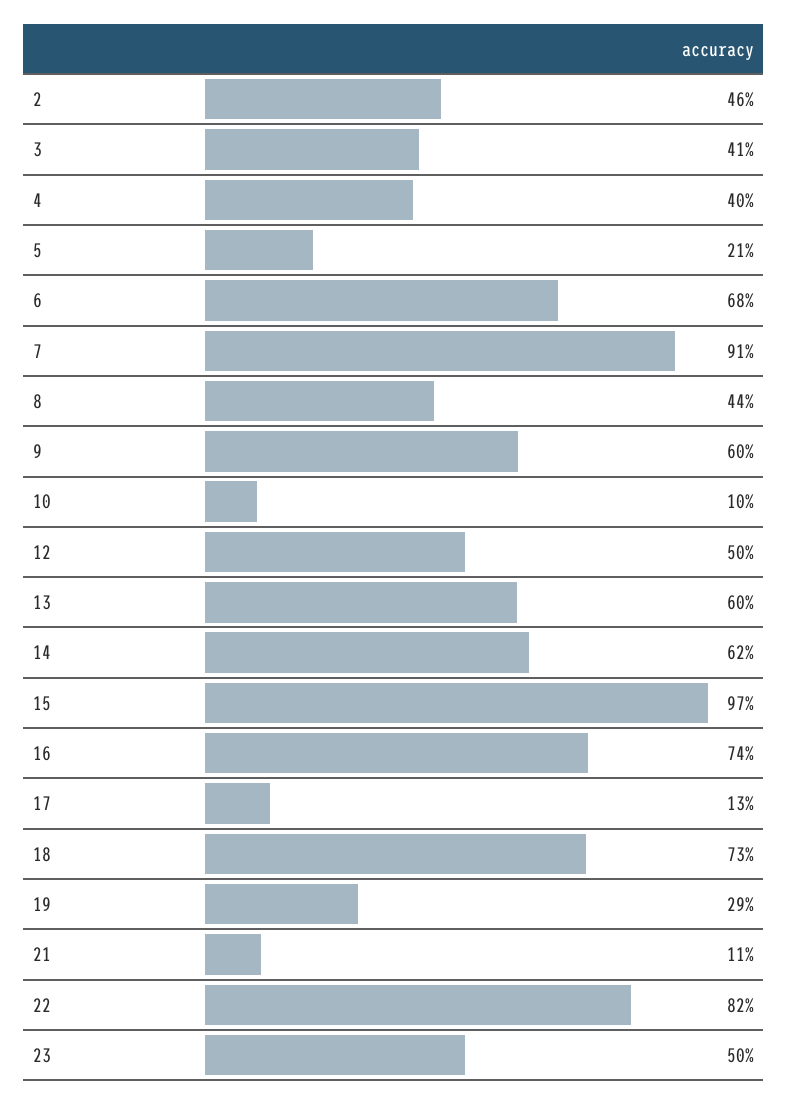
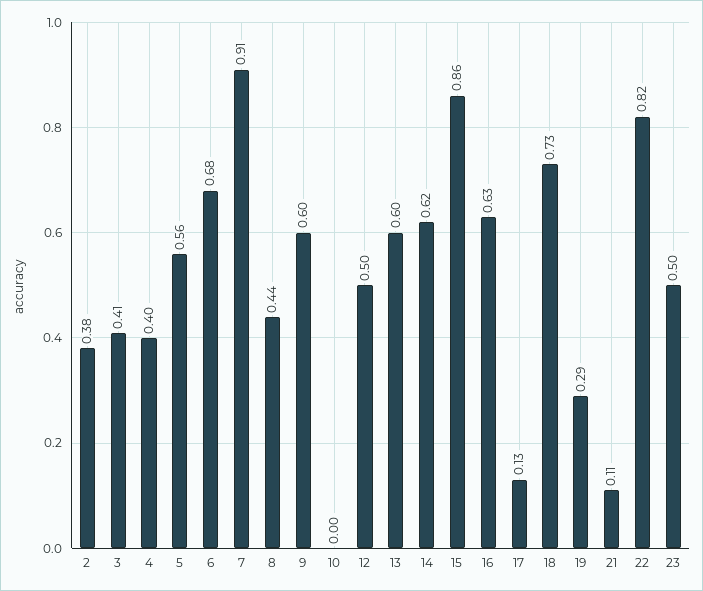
  {
-   "2": 0.46,
+   "2": 0.38,
    "3": 0.41,
    "4": 0.4,
-   "5": 0.21,
+   "5": 0.56,
    "6": 0.68,
    "7": 0.91,
    "8": 0.44,
    "9": 0.6,
-   "10": 0.1,
+   "10": 0,
    "12": 0.5,
    "13": 0.6,
    "14": 0.62,
-   "15": 0.97,
+   "15": 0.86,
-   "16": 0.74,
+   "16": 0.63,
    "17": 0.13,
    "18": 0.73,
    "19": 0.29,
    "21": 0.11,
    "22": 0.82,
    "23": 0.5
  }

